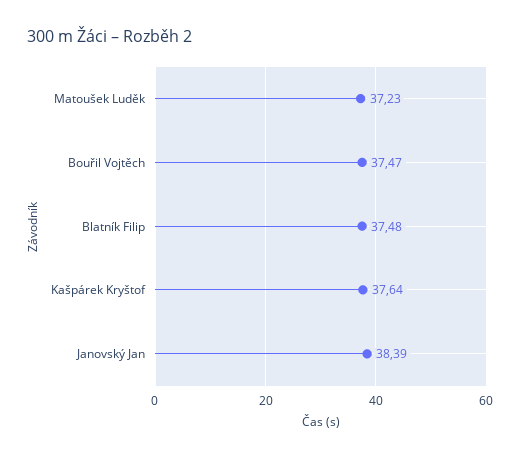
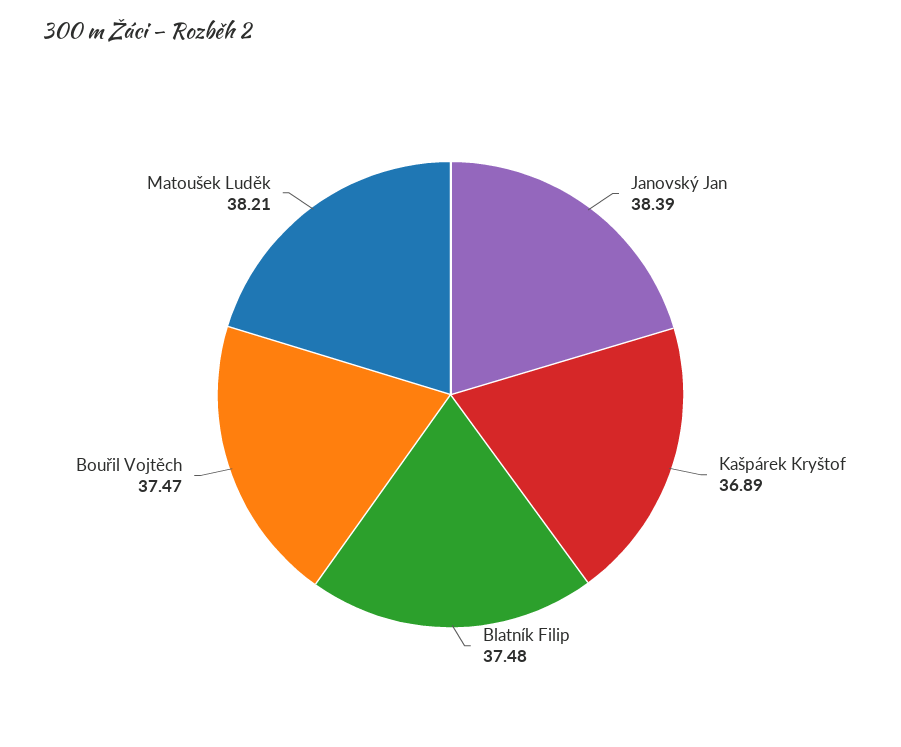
  {
-   "Matoušek Luděk": 37.23,
+   "Matoušek Luděk": 38.21,
    "Bouřil Vojtěch": 37.47,
    "Blatník Filip": 37.48,
-   "Kašpárek Kryštof": 37.64,
+   "Kašpárek Kryštof": 36.89,
    "Janovský Jan": 38.39
  }

